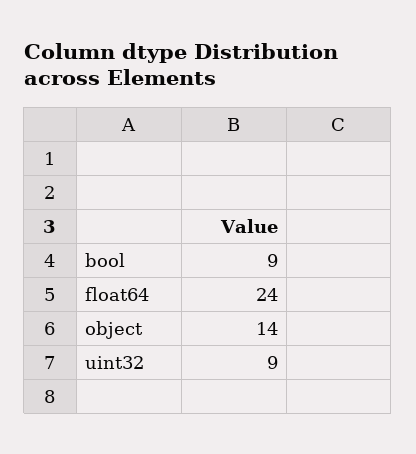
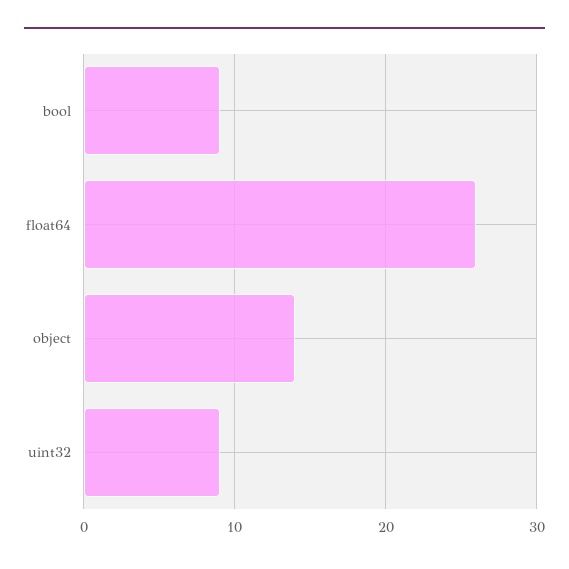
  {
    "bool": 9,
-   "float64": 24,
+   "float64": 26,
    "object": 14,
    "uint32": 9
  }

